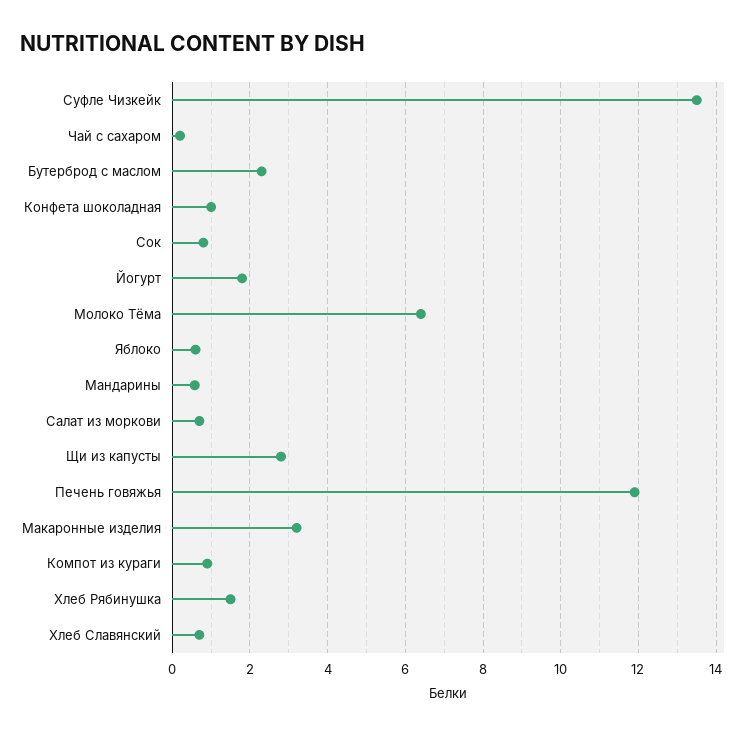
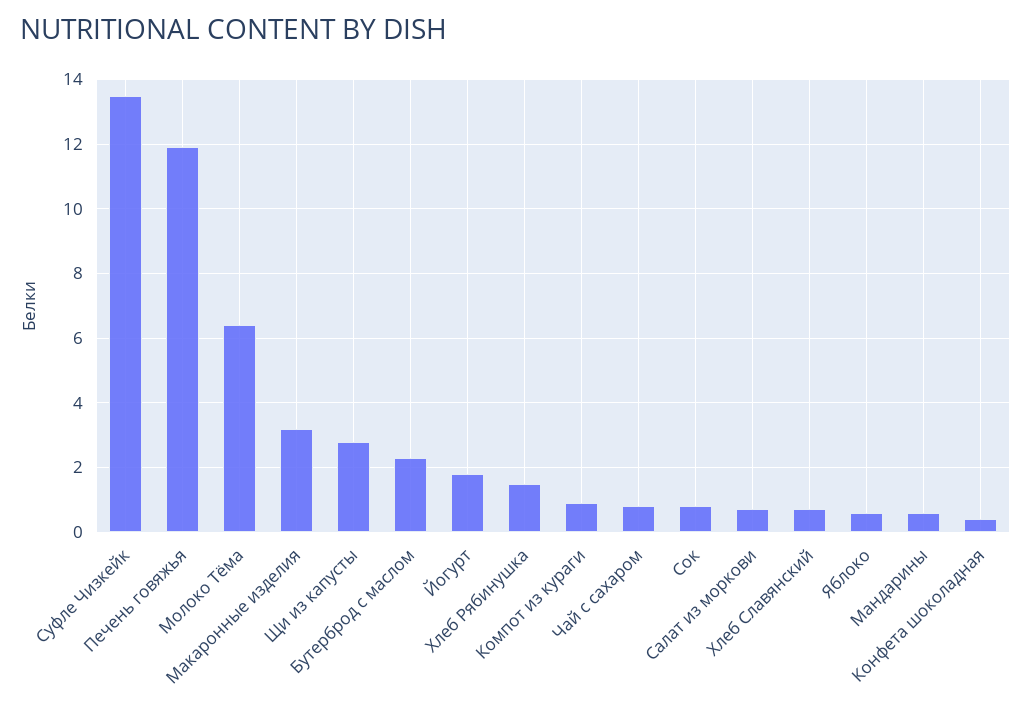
  {
    "Суфле Чизкейк": 13.6,
-   "Чай с сахаром": 0.2,
+   "Чай с сахаром": 0.8,
    "Бутерброд с маслом": 2.4,
-   "Конфета шоколадная": 1,
+   "Конфета шоколадная": 0.4,
    "Сок": 0.8,
    "Йогурт": 1.8,
    "Молоко Тёма": 6.4,
    "Яблоко": 0.6,
    "Мандарины": 0.6,
    "Салат из моркови": 0.8,
    "Щи из капусты": 2.8,
    "Печень говяжья": 12,
    "Макаронные изделия": 3.2,
    "Компот из кураги": 1,
    "Хлеб Рябинушка": 1.6,
    "Хлеб Славянский": 0.8
  }

